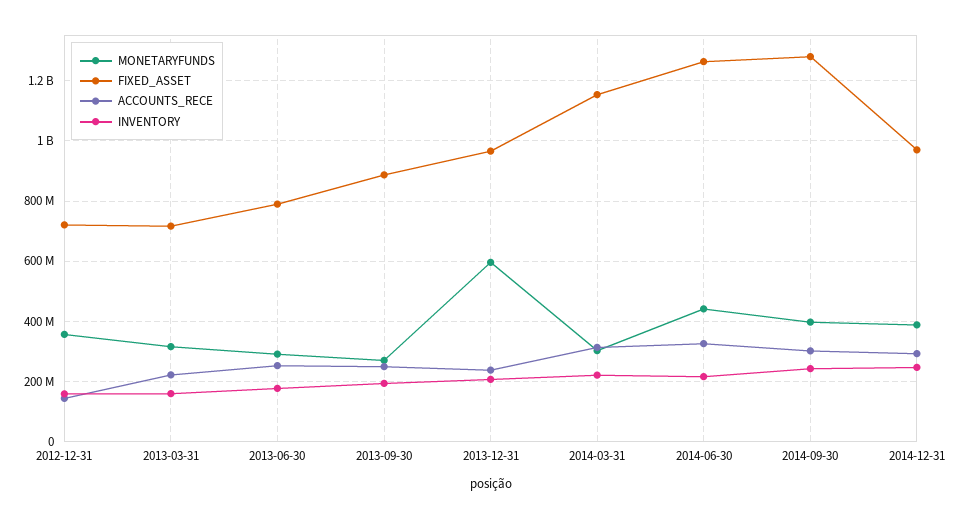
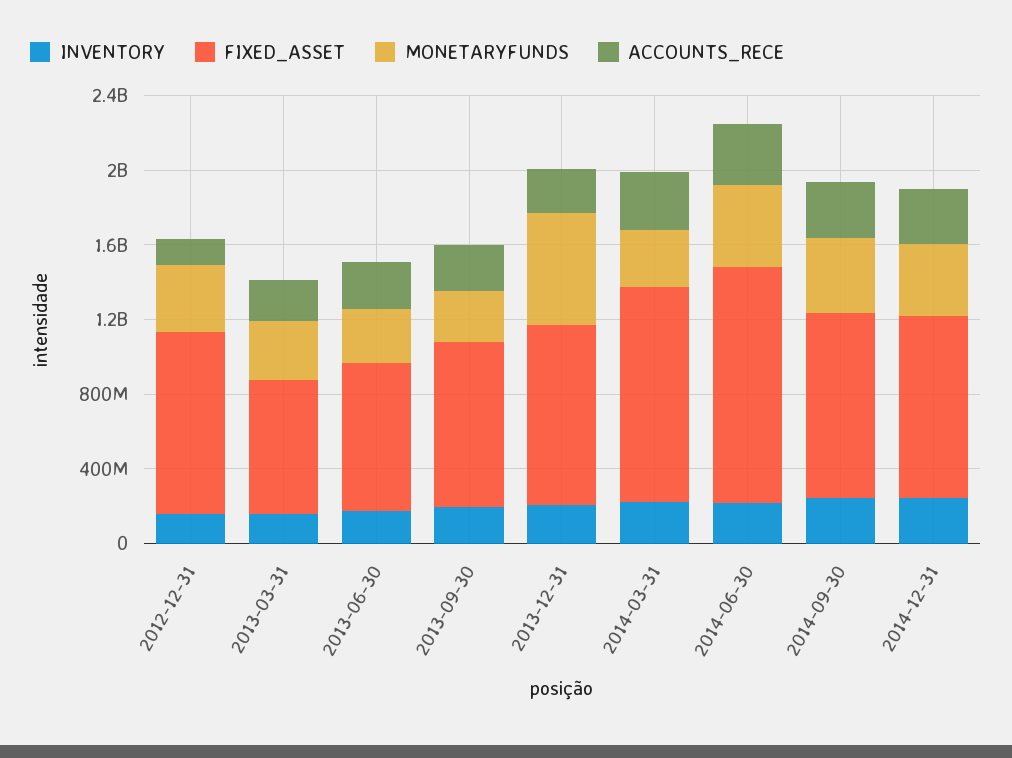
  {
    "MONETARYFUNDS": {
      "2012-12-31": 360000000,
      "2013-03-31": 320000000,
      "2013-06-30": 300000000,
      "2013-09-30": 280000000,
      "2013-12-31": 600000000,
      "2014-03-31": 300000000,
      "2014-06-30": 440000000,
      "2014-09-30": 400000000,
      "2014-12-31": 380000000
    },
    "FIXED_ASSET": {
-     "2012-12-31": 720000000,
+     "2012-12-31": 1000000000,
      "2013-03-31": 720000000,
      "2013-06-30": 780000000,
      "2013-09-30": 880000000,
      "2013-12-31": 960000000,
      "2014-03-31": 1160000000,
      "2014-06-30": 1260000000,
-     "2014-09-30": 1280000000,
+     "2014-09-30": 1000000000,
      "2014-12-31": 980000000
    },
    "ACCOUNTS_RECE": {
      "2012-12-31": 140000000,
      "2013-03-31": 220000000,
      "2013-06-30": 260000000,
      "2013-09-30": 240000000,
      "2013-12-31": 240000000,
      "2014-03-31": 320000000,
      "2014-06-30": 320000000,
      "2014-09-30": 300000000,
      "2014-12-31": 300000000
    },
    "INVENTORY": {
      "2012-12-31": 160000000,
      "2013-03-31": 160000000,
      "2013-06-30": 180000000,
      "2013-09-30": 200000000,
      "2013-12-31": 200000000,
      "2014-03-31": 220000000,
      "2014-06-30": 220000000,
      "2014-09-30": 240000000,
      "2014-12-31": 240000000
    }
  }

